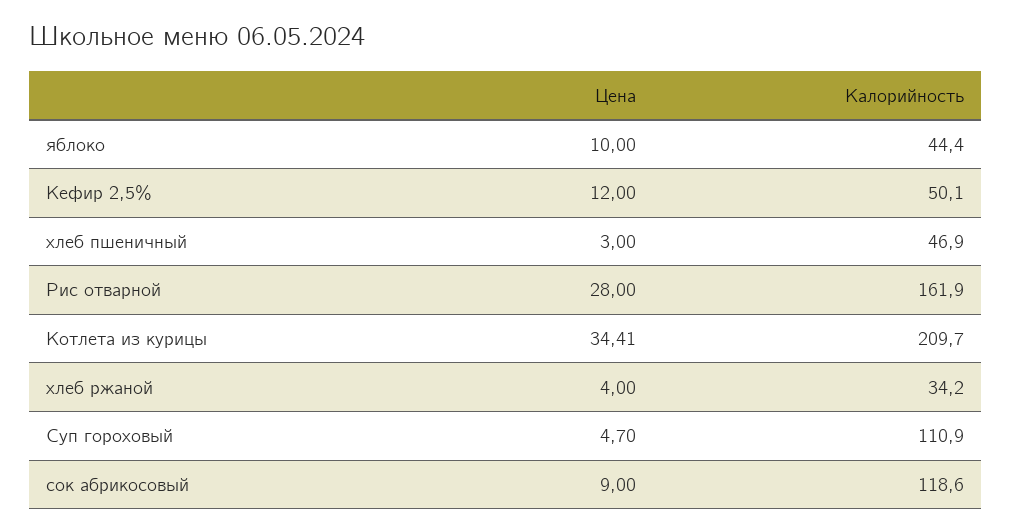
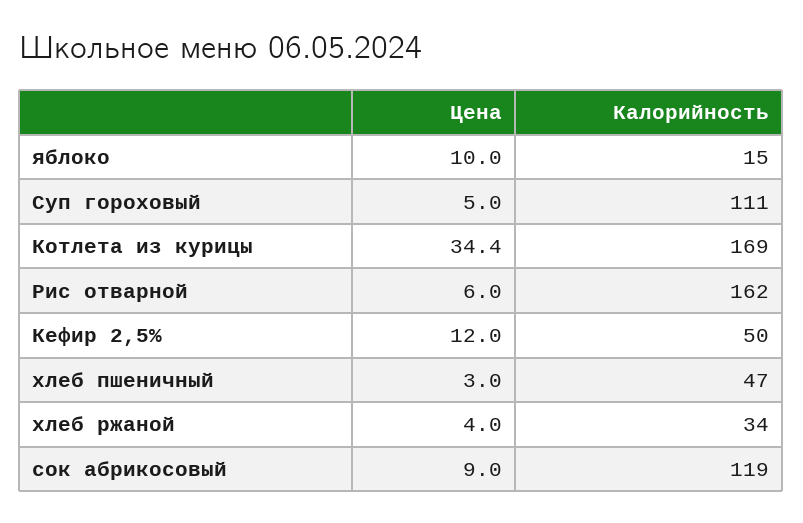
  {
    "Цена": {
      "яблоко": 10,
      "Кефир 2,5%": 12,
      "хлеб пшеничный": 3,
-     "Рис отварной": 28,
+     "Рис отварной": 6,
      "Котлета из курицы": 34.41,
      "хлеб ржаной": 4,
-     "Суп гороховый": 4.7,
+     "Суп гороховый": 5,
      "сок абрикосовый": 9
    },
    "Калорийность": {
-     "яблоко": 44.4,
+     "яблоко": 15,
      "Кефир 2,5%": 50.1,
      "хлеб пшеничный": 46.9,
      "Рис отварной": 161.9,
-     "Котлета из курицы": 209.7,
+     "Котлета из курицы": 169,
      "хлеб ржаной": 34.2,
      "Суп гороховый": 110.9,
      "сок абрикосовый": 118.6
    }
  }

